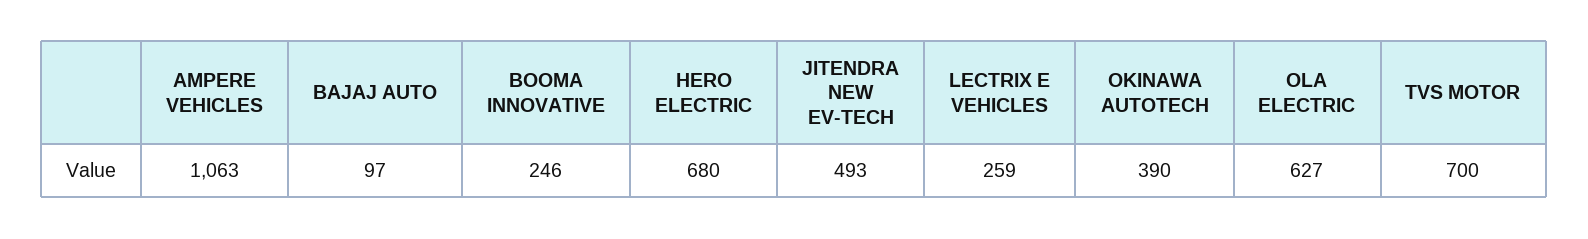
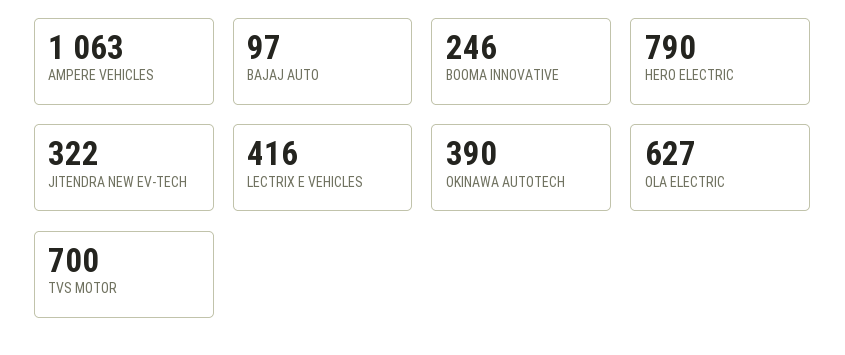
  {
    "AMPERE VEHICLES": 1063,
    "BAJAJ AUTO": 97,
    "BOOMA INNOVATIVE": 246,
-   "HERO ELECTRIC": 680,
+   "HERO ELECTRIC": 790,
-   "JITENDRA NEW EV-TECH": 493,
+   "JITENDRA NEW EV-TECH": 322,
-   "LECTRIX E VEHICLES": 259,
+   "LECTRIX E VEHICLES": 416,
    "OKINAWA AUTOTECH": 390,
    "OLA ELECTRIC": 627,
    "TVS MOTOR": 700
  }

